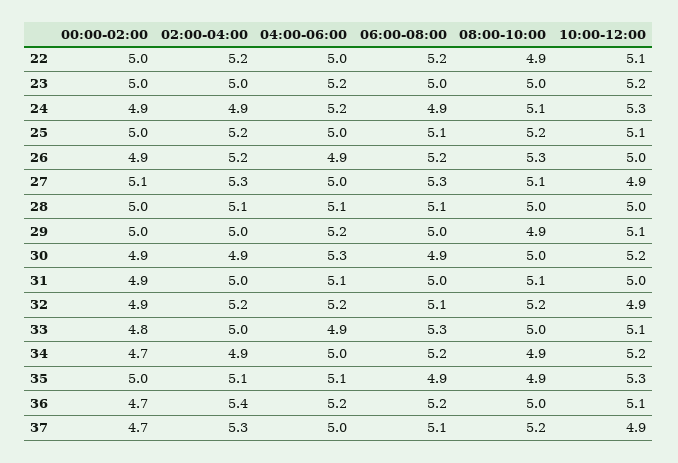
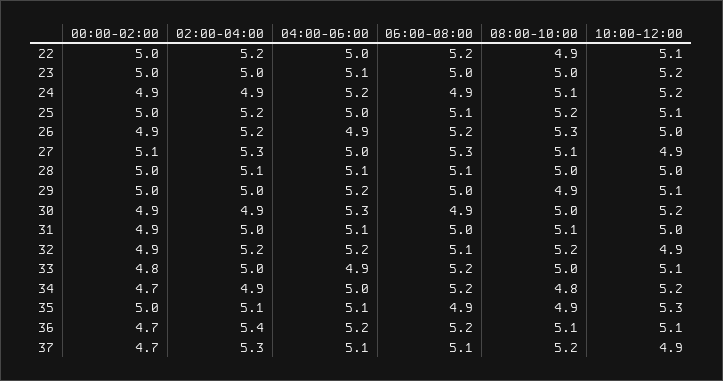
  {
    "00:00-02:00": {
      "22": 5,
      "23": 5,
      "24": 4.9,
      "25": 5,
      "26": 4.9,
      "27": 5.1,
      "28": 5,
      "29": 5,
      "30": 4.9,
      "31": 4.9,
      "32": 4.9,
      "33": 4.8,
      "34": 4.7,
      "35": 5,
      "36": 4.7,
      "37": 4.7
    },
    "02:00-04:00": {
      "22": 5.2,
      "23": 5,
      "24": 4.9,
      "25": 5.2,
      "26": 5.2,
      "27": 5.3,
      "28": 5.1,
      "29": 5,
      "30": 4.9,
      "31": 5,
      "32": 5.2,
      "33": 5,
      "34": 4.9,
      "35": 5.1,
      "36": 5.4,
      "37": 5.3
    },
    "04:00-06:00": {
      "22": 5,
-     "23": 5.2,
+     "23": 5.1,
      "24": 5.2,
      "25": 5,
      "26": 4.9,
      "27": 5,
      "28": 5.1,
      "29": 5.2,
      "30": 5.3,
      "31": 5.1,
      "32": 5.2,
      "33": 4.9,
      "34": 5,
      "35": 5.1,
      "36": 5.2,
-     "37": 5
+     "37": 5.1
    },
    "06:00-08:00": {
      "22": 5.2,
      "23": 5,
      "24": 4.9,
      "25": 5.1,
      "26": 5.2,
      "27": 5.3,
      "28": 5.1,
      "29": 5,
      "30": 4.9,
      "31": 5,
      "32": 5.1,
-     "33": 5.3,
+     "33": 5.2,
      "34": 5.2,
      "35": 4.9,
      "36": 5.2,
      "37": 5.1
    },
    "08:00-10:00": {
      "22": 4.9,
      "23": 5,
      "24": 5.1,
      "25": 5.2,
      "26": 5.3,
      "27": 5.1,
      "28": 5,
      "29": 4.9,
      "30": 5,
      "31": 5.1,
      "32": 5.2,
      "33": 5,
-     "34": 4.9,
+     "34": 4.8,
      "35": 4.9,
-     "36": 5,
+     "36": 5.1,
      "37": 5.2
    },
    "10:00-12:00": {
      "22": 5.1,
      "23": 5.2,
-     "24": 5.3,
+     "24": 5.2,
      "25": 5.1,
      "26": 5,
      "27": 4.9,
      "28": 5,
      "29": 5.1,
      "30": 5.2,
      "31": 5,
      "32": 4.9,
      "33": 5.1,
      "34": 5.2,
      "35": 5.3,
      "36": 5.1,
      "37": 4.9
    }
  }

